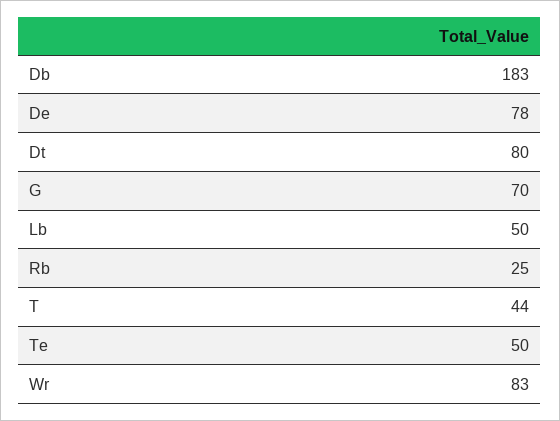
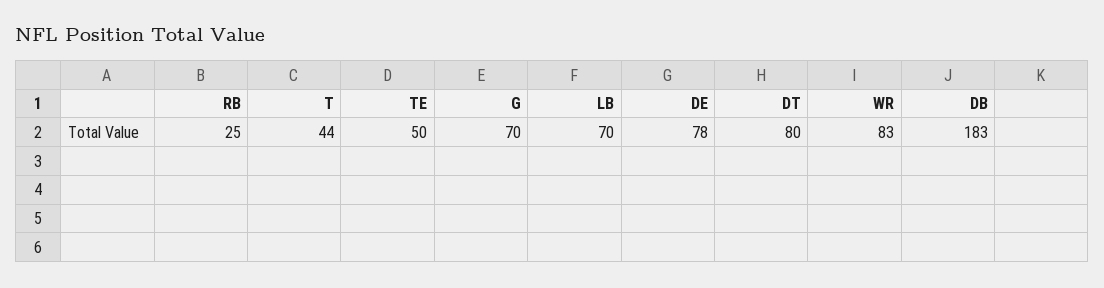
  {
    "Db": 183,
    "De": 78,
    "Dt": 80,
    "G": 70,
-   "Lb": 50,
+   "Lb": 70,
    "Rb": 25,
    "T": 44,
    "Te": 50,
    "Wr": 83
  }

